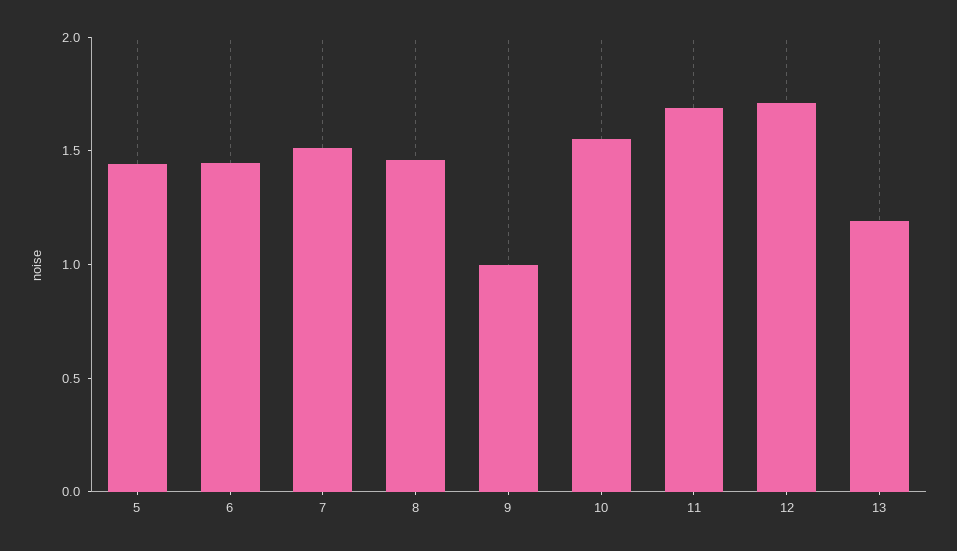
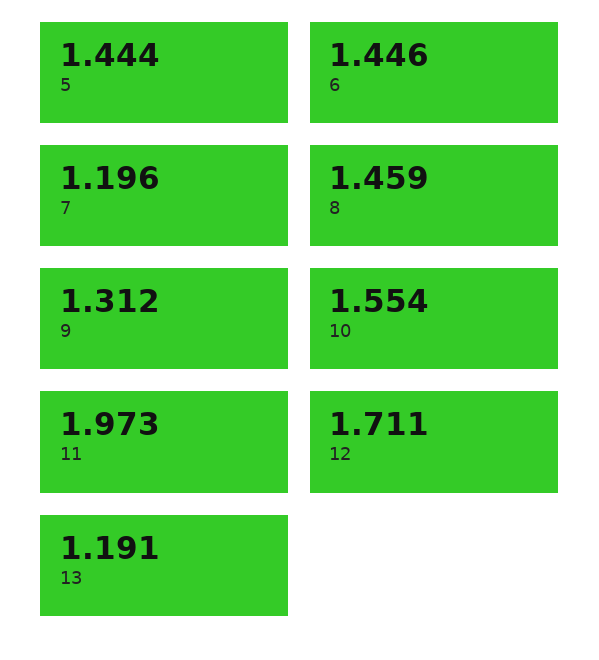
  {
    "5": 1.444,
    "6": 1.446,
-   "7": 1.5,
+   "7": 1.196,
    "8": 1.459,
-   "9": 1,
+   "9": 1.312,
    "10": 1.554,
-   "11": 1.7,
+   "11": 1.973,
    "12": 1.711,
    "13": 1.191
  }

